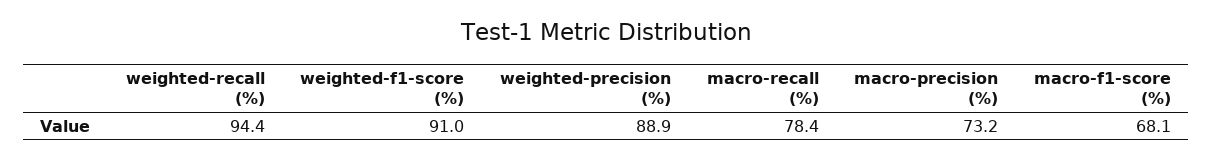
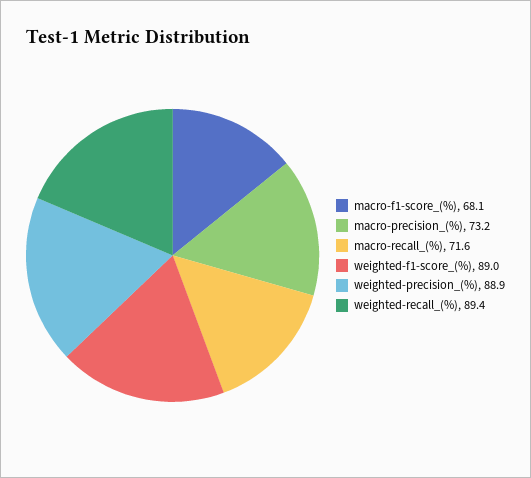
  {
-   "weighted-recall (%)": 94.4,
+   "weighted-recall (%)": 89.4,
-   "weighted-f1-score (%)": 91,
+   "weighted-f1-score (%)": 89,
    "weighted-precision (%)": 88.9,
-   "macro-recall (%)": 78.4,
+   "macro-recall (%)": 71.6,
    "macro-precision (%)": 73.2,
    "macro-f1-score (%)": 68.1
  }

